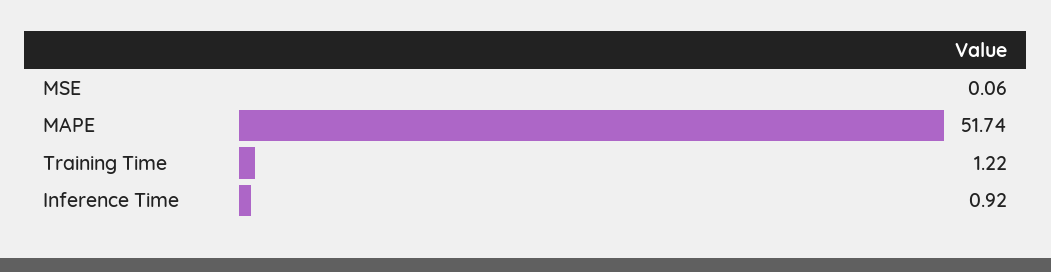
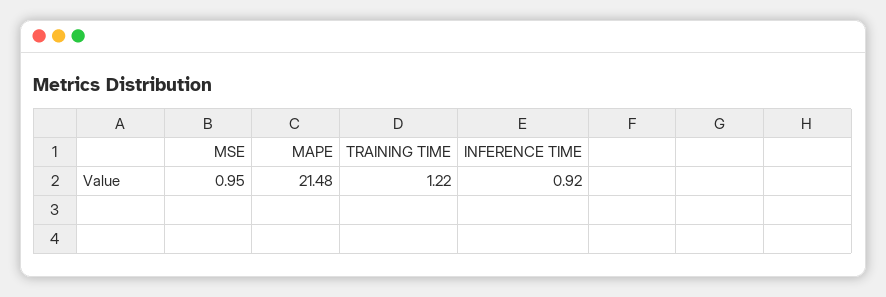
  {
-   "MSE": 0.06,
+   "MSE": 0.95,
-   "MAPE": 51.74,
+   "MAPE": 21.48,
    "Training Time": 1.22,
    "Inference Time": 0.92
  }

